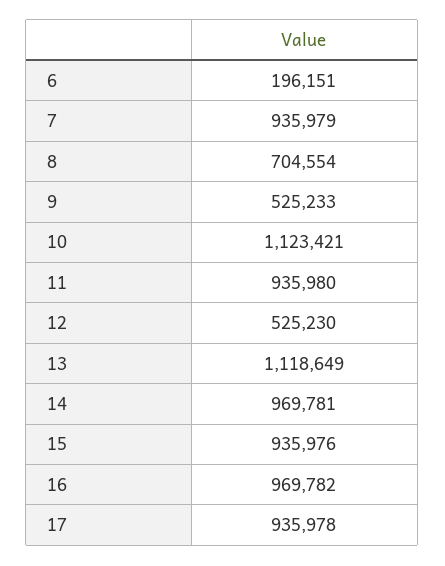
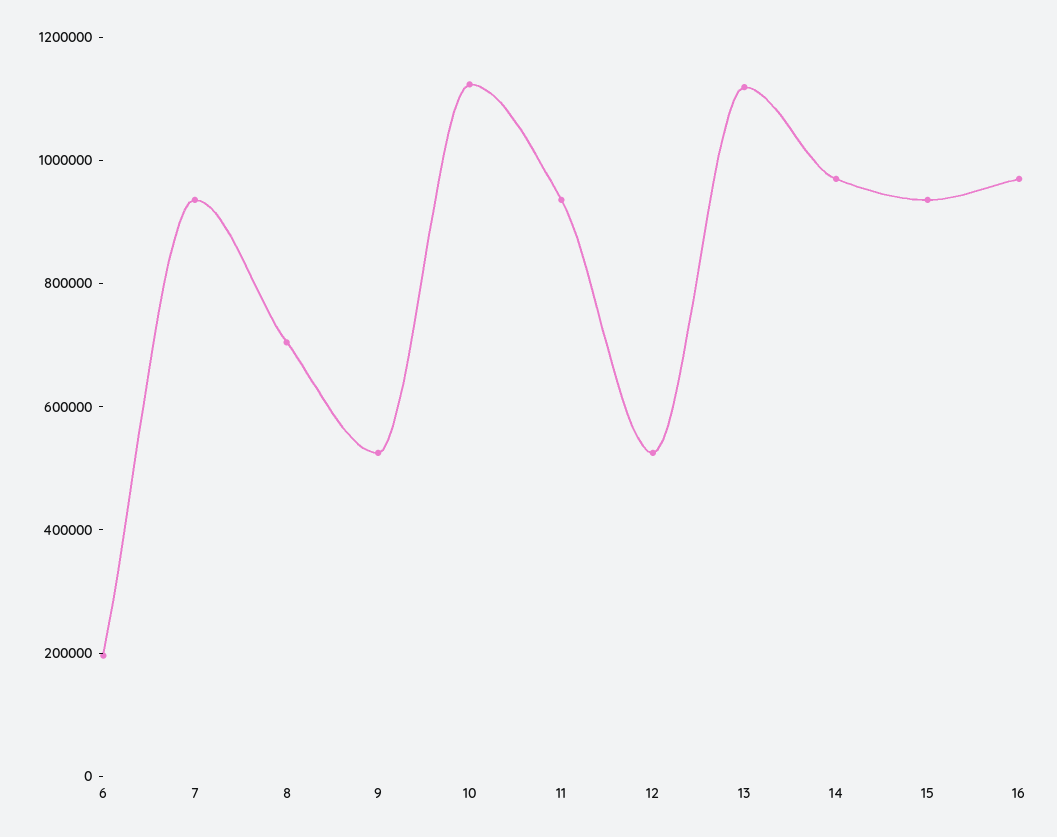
  {
    "6": 196151,
    "7": 935979,
    "8": 704554,
    "9": 525233,
    "10": 1123421,
    "11": 935980,
    "12": 525230,
    "13": 1118649,
    "14": 969781,
    "15": 935976,
-   "16": 969782,
+   "16": 969782
-   "17": 935978
  }

